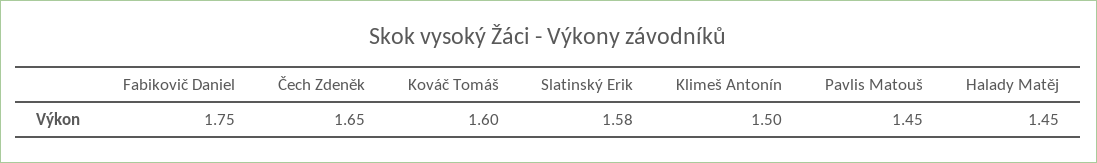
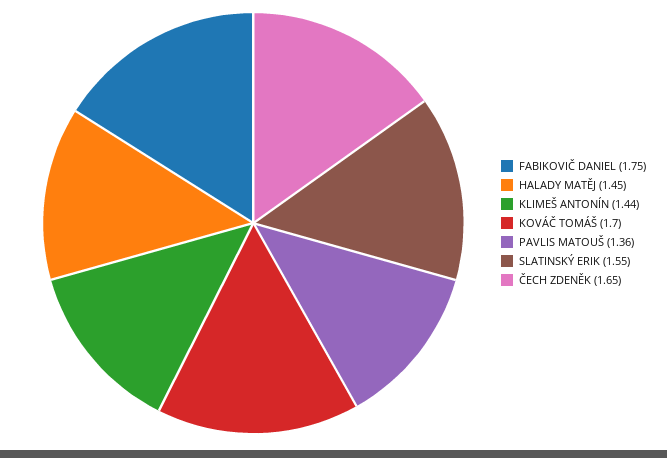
  {
    "Fabikovič Daniel": 1.75,
    "Čech Zdeněk": 1.65,
-   "Kováč Tomáš": 1.6,
+   "Kováč Tomáš": 1.7,
-   "Slatinský Erik": 1.58,
+   "Slatinský Erik": 1.55,
-   "Klimeš Antonín": 1.5,
+   "Klimeš Antonín": 1.44,
-   "Pavlis Matouš": 1.45,
+   "Pavlis Matouš": 1.36,
    "Halady Matěj": 1.45
  }

